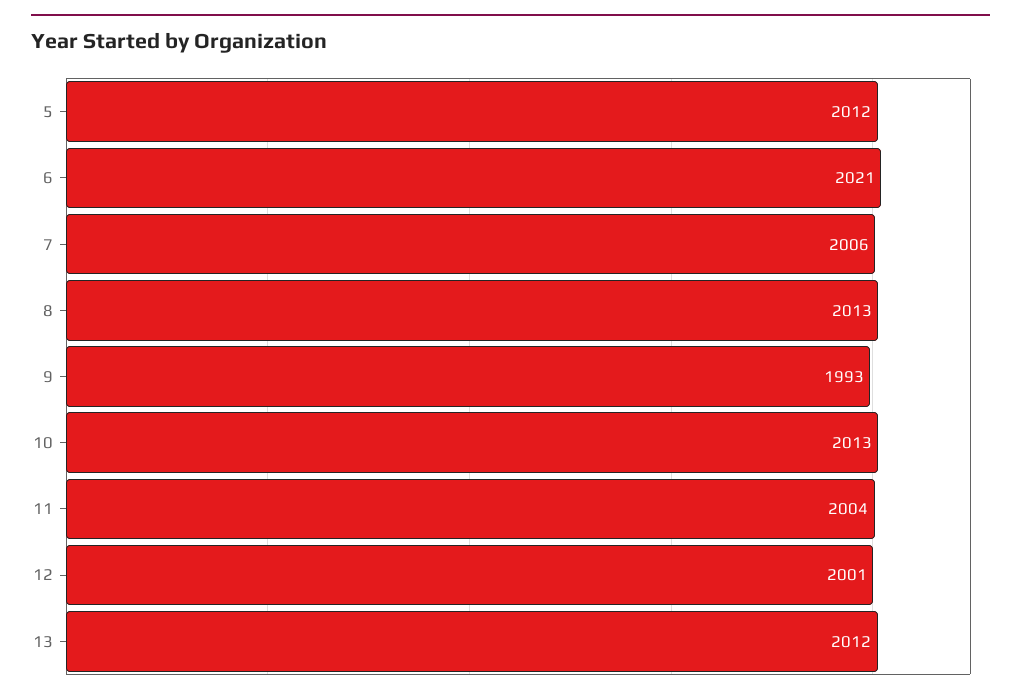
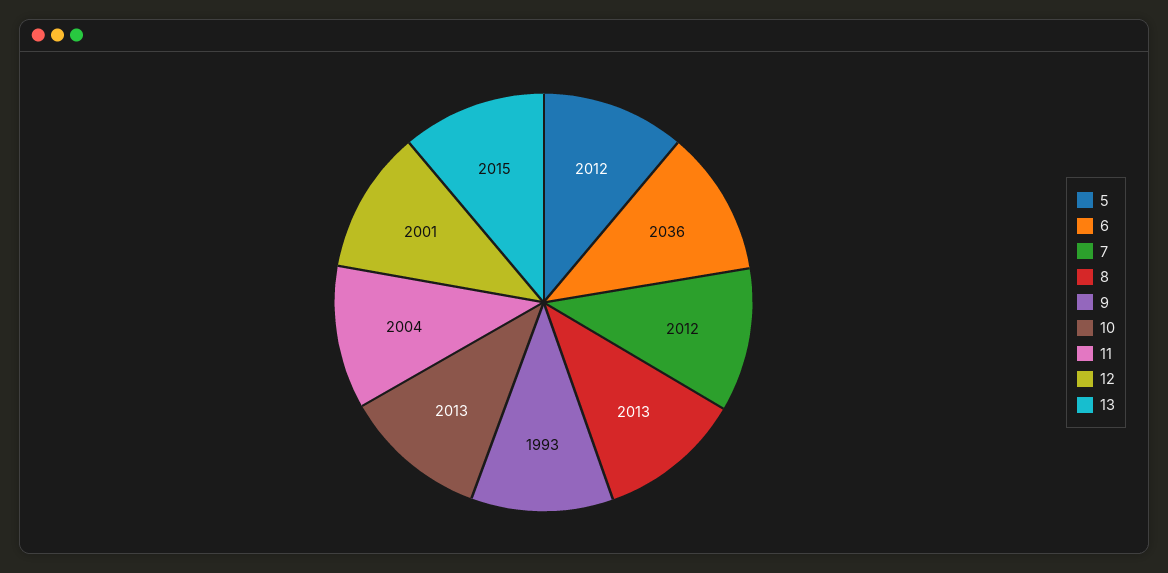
  {
    "5": 2012,
-   "6": 2021,
+   "6": 2036,
-   "7": 2006,
+   "7": 2012,
    "8": 2013,
    "9": 1993,
    "10": 2013,
    "11": 2004,
    "12": 2001,
-   "13": 2012
+   "13": 2015
  }

